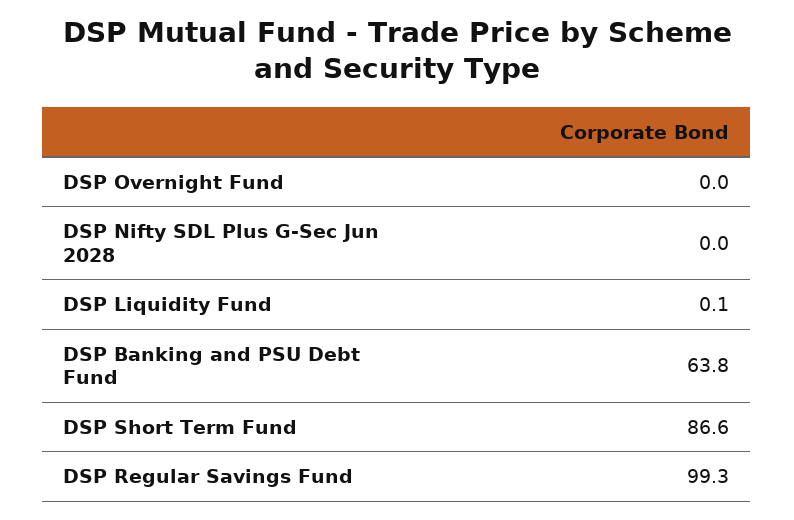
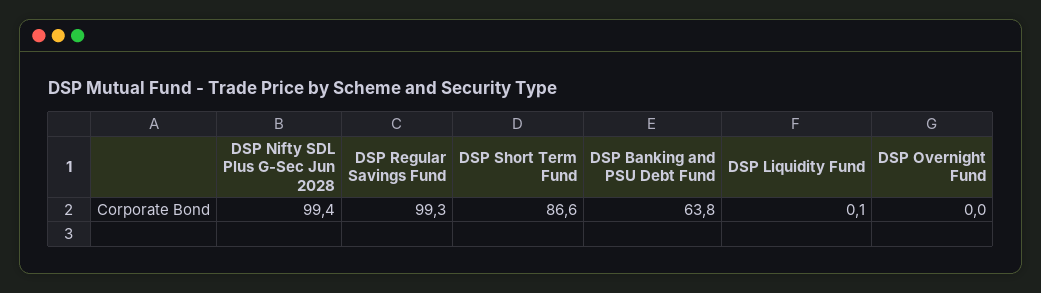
  {
    "DSP Overnight Fund": 0,
-   "DSP Nifty SDL Plus G-Sec Jun 2028": 0,
+   "DSP Nifty SDL Plus G-Sec Jun 2028": 99.4,
    "DSP Liquidity Fund": 0.1,
    "DSP Banking and PSU Debt Fund": 63.8,
    "DSP Short Term Fund": 86.6,
    "DSP Regular Savings Fund": 99.3
  }

